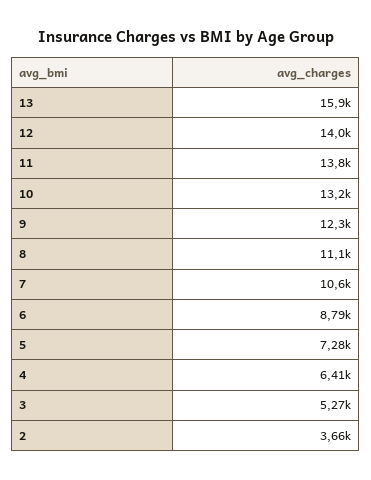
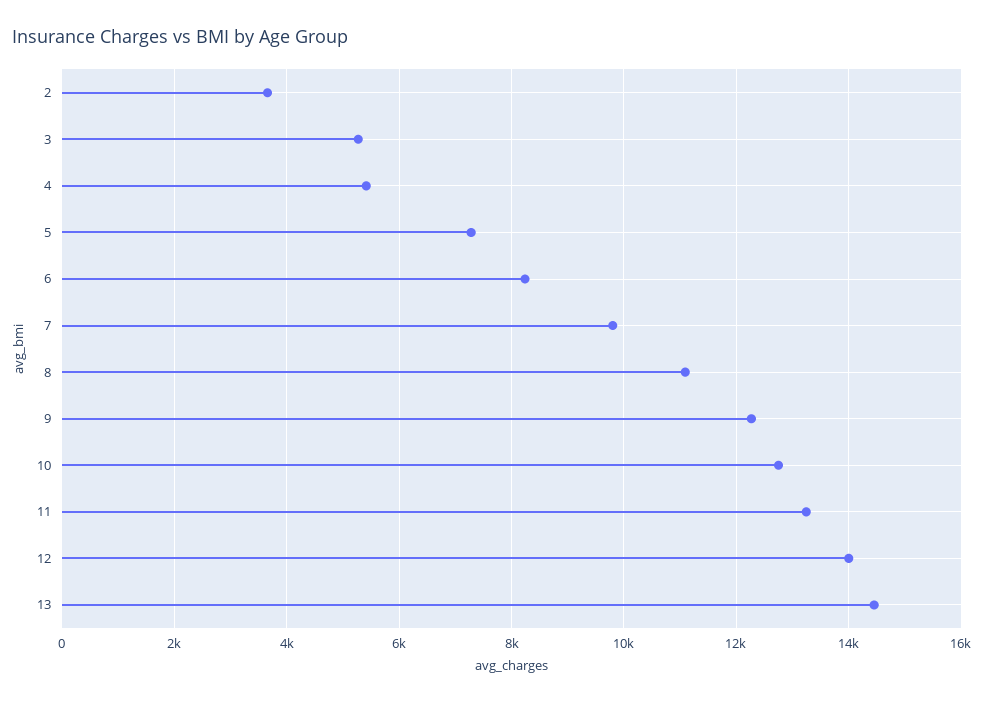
  {
-   "13": 15900,
+   "13": 14400,
    "12": 14000,
-   "11": 13800,
+   "11": 13200,
-   "10": 13200,
+   "10": 12800,
    "9": 12300,
    "8": 11100,
-   "7": 10600,
+   "7": 9800,
-   "6": 8790,
+   "6": 8200,
    "5": 7280,
-   "4": 6410,
+   "4": 5400,
    "3": 5270,
    "2": 3660
  }

